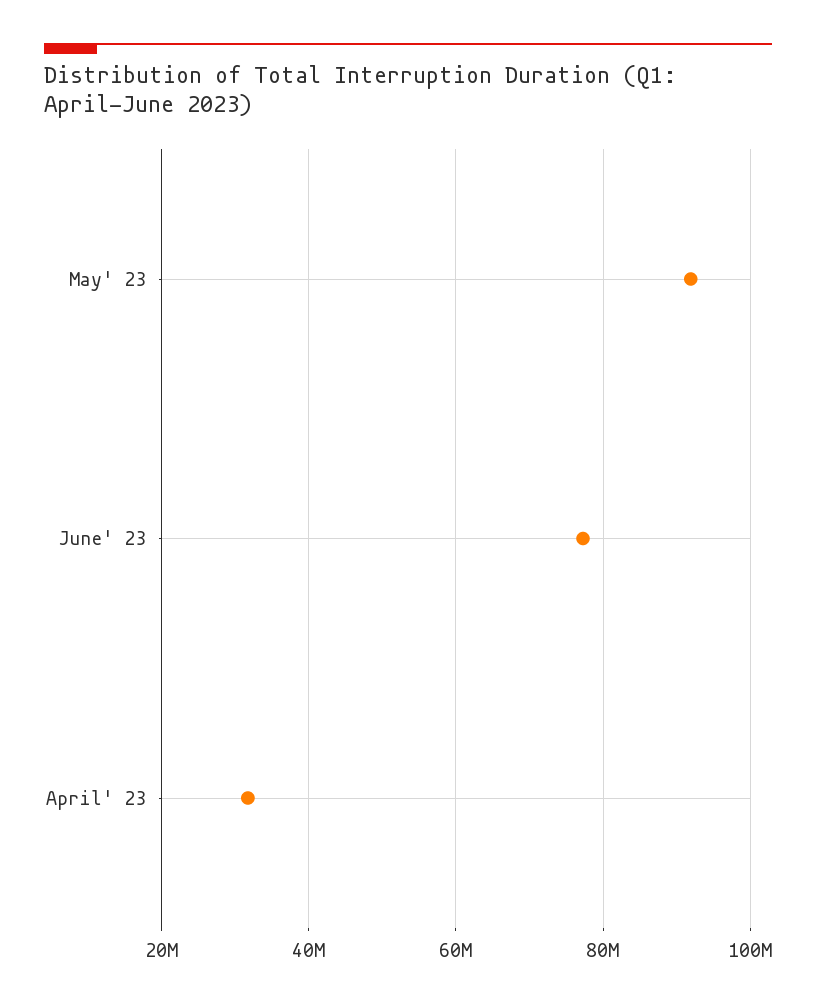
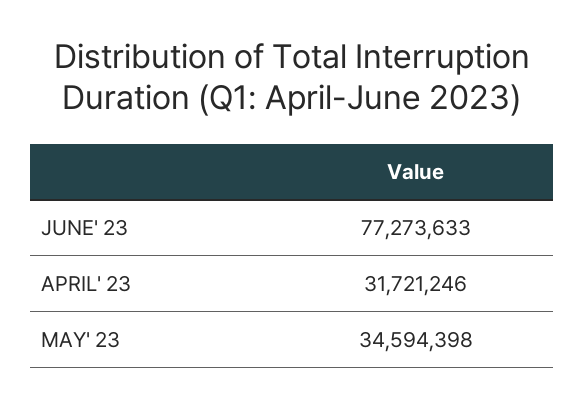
  {
-   "May' 23": 92000000,
+   "May' 23": 34594398,
    "June' 23": 77273633,
    "April' 23": 31721246
  }

